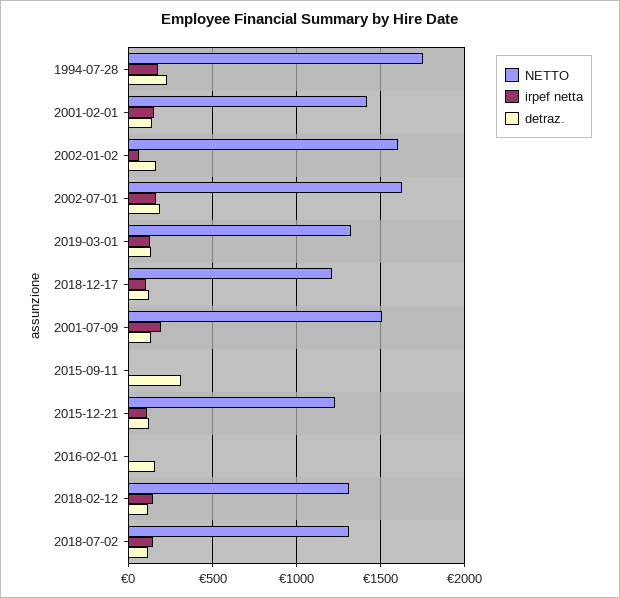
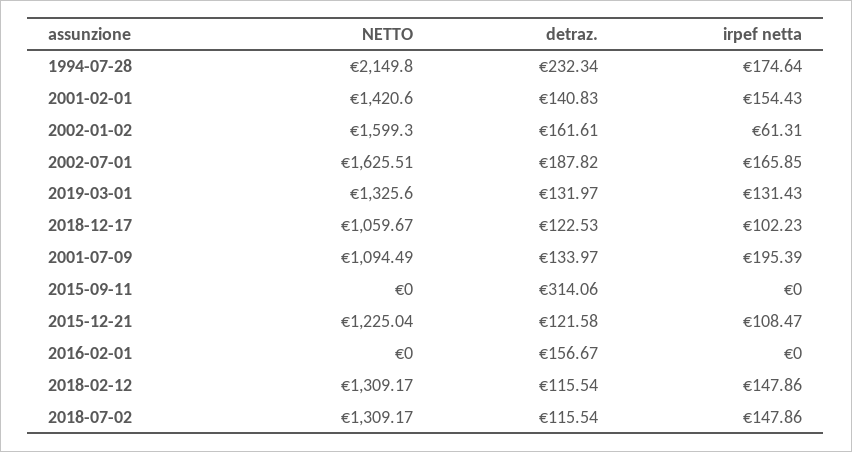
  {
    "NETTO": {
-     "1994-07-28": 1750,
+     "1994-07-28": 2149.8,
      "2001-02-01": 1420.6,
      "2002-01-02": 1599.3,
      "2002-07-01": 1625.51,
      "2019-03-01": 1325.6,
-     "2018-12-17": 1200,
+     "2018-12-17": 1059.67,
-     "2001-07-09": 1500,
+     "2001-07-09": 1094.49,
      "2015-09-11": 0,
      "2015-12-21": 1225.04,
      "2016-02-01": 0,
      "2018-02-12": 1309.17,
      "2018-07-02": 1309.17
    },
    "irpef netta": {
      "1994-07-28": 174.64,
      "2001-02-01": 154.43,
      "2002-01-02": 61.31,
      "2002-07-01": 165.85,
      "2019-03-01": 131.43,
      "2018-12-17": 102.23,
      "2001-07-09": 195.39,
      "2015-09-11": 0,
      "2015-12-21": 108.47,
      "2016-02-01": 0,
      "2018-02-12": 147.86,
      "2018-07-02": 147.86
    },
    "detraz.": {
      "1994-07-28": 232.34,
      "2001-02-01": 140.83,
      "2002-01-02": 161.61,
      "2002-07-01": 187.82,
      "2019-03-01": 131.97,
      "2018-12-17": 122.53,
      "2001-07-09": 133.97,
      "2015-09-11": 314.06,
      "2015-12-21": 121.58,
      "2016-02-01": 156.67,
      "2018-02-12": 115.54,
      "2018-07-02": 115.54
    }
  }

